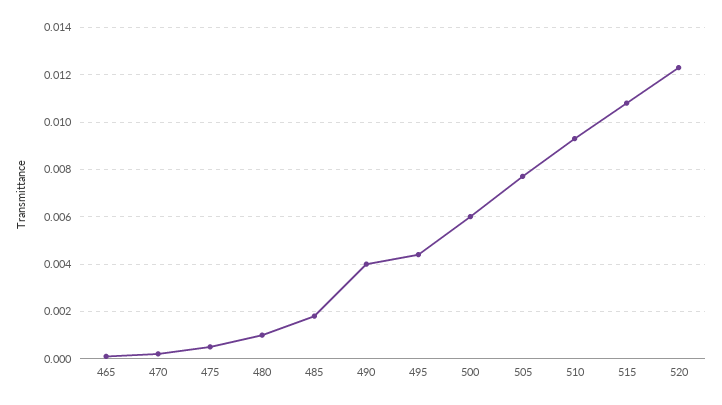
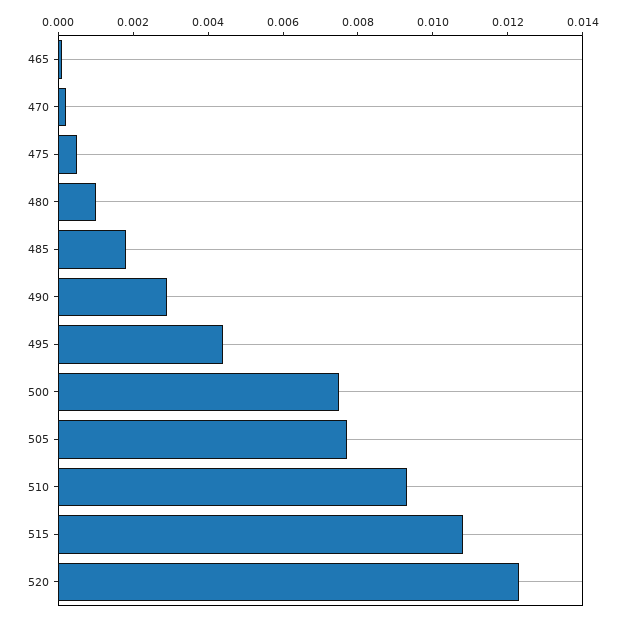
  {
    "465": 0,
    "470": 0,
    "475": 0.0005,
    "480": 0.001,
    "485": 0.002,
-   "490": 0.004,
+   "490": 0.003,
    "495": 0.0045,
-   "500": 0.006,
+   "500": 0.0075,
    "505": 0.0075,
    "510": 0.0095,
    "515": 0.011,
    "520": 0.0125
  }

